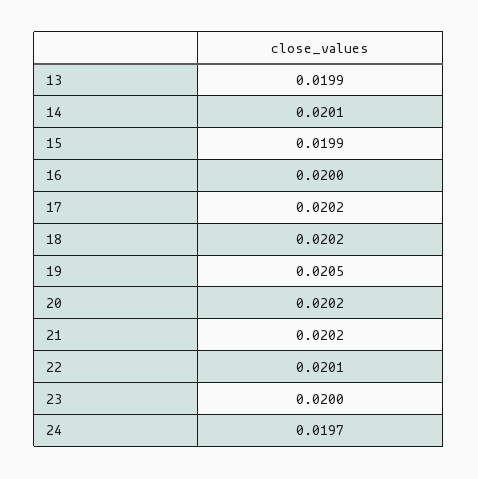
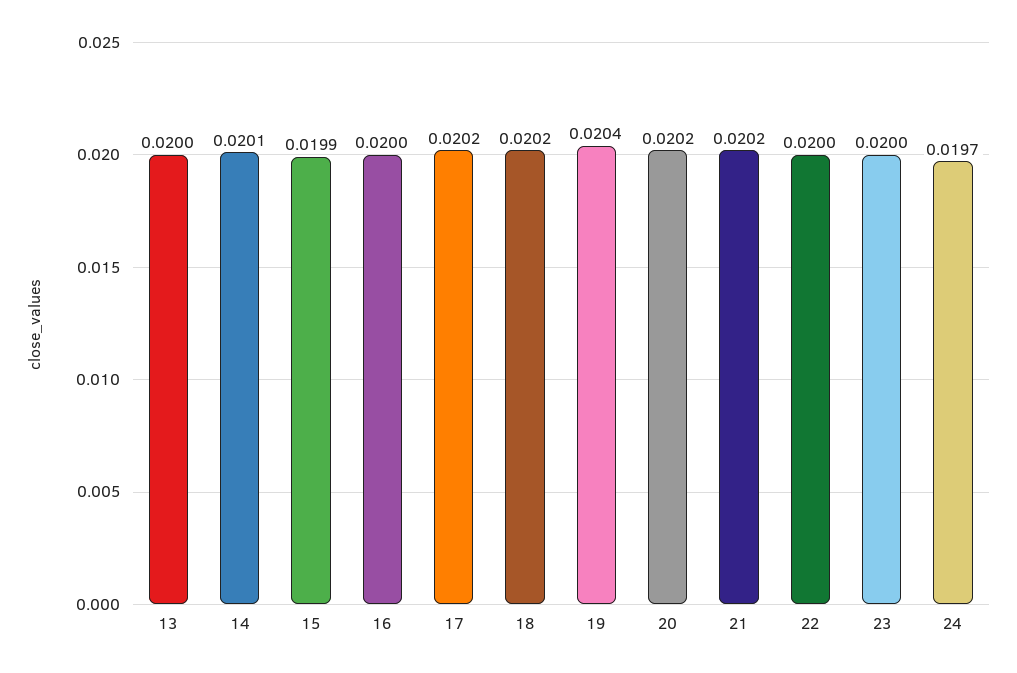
  {
-   "13": 0.0199,
+   "13": 0.02,
    "14": 0.0201,
    "15": 0.0199,
    "16": 0.02,
    "17": 0.0202,
    "18": 0.0202,
-   "19": 0.0205,
+   "19": 0.0204,
    "20": 0.0202,
    "21": 0.0202,
-   "22": 0.0201,
+   "22": 0.02,
    "23": 0.02,
    "24": 0.0197
  }

